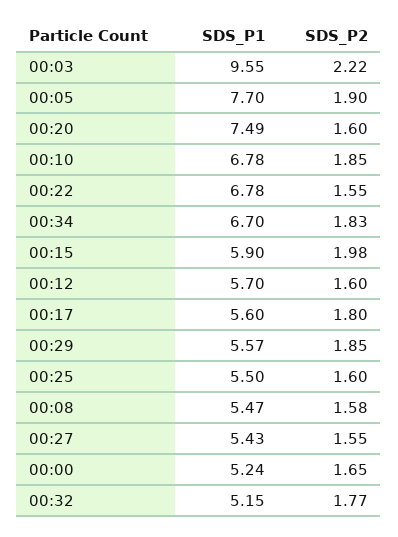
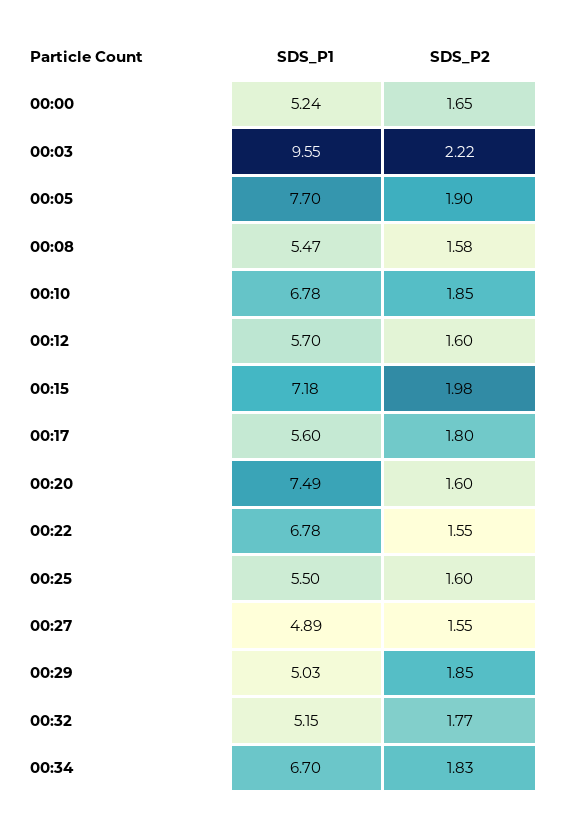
  {
    "SDS_P1": {
      "00:03": 9.55,
      "00:05": 7.7,
      "00:20": 7.49,
      "00:10": 6.78,
      "00:22": 6.78,
      "00:34": 6.7,
-     "00:15": 5.9,
+     "00:15": 7.18,
      "00:12": 5.7,
      "00:17": 5.6,
-     "00:29": 5.57,
+     "00:29": 5.03,
      "00:25": 5.5,
      "00:08": 5.47,
-     "00:27": 5.43,
+     "00:27": 4.89,
      "00:00": 5.24,
      "00:32": 5.15
    },
    "SDS_P2": {
      "00:03": 2.22,
      "00:05": 1.9,
      "00:20": 1.6,
      "00:10": 1.85,
      "00:22": 1.55,
      "00:34": 1.83,
      "00:15": 1.98,
      "00:12": 1.6,
      "00:17": 1.8,
      "00:29": 1.85,
      "00:25": 1.6,
      "00:08": 1.58,
      "00:27": 1.55,
      "00:00": 1.65,
      "00:32": 1.77
    }
  }

